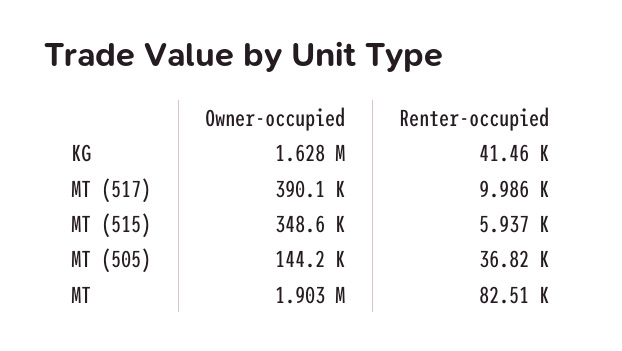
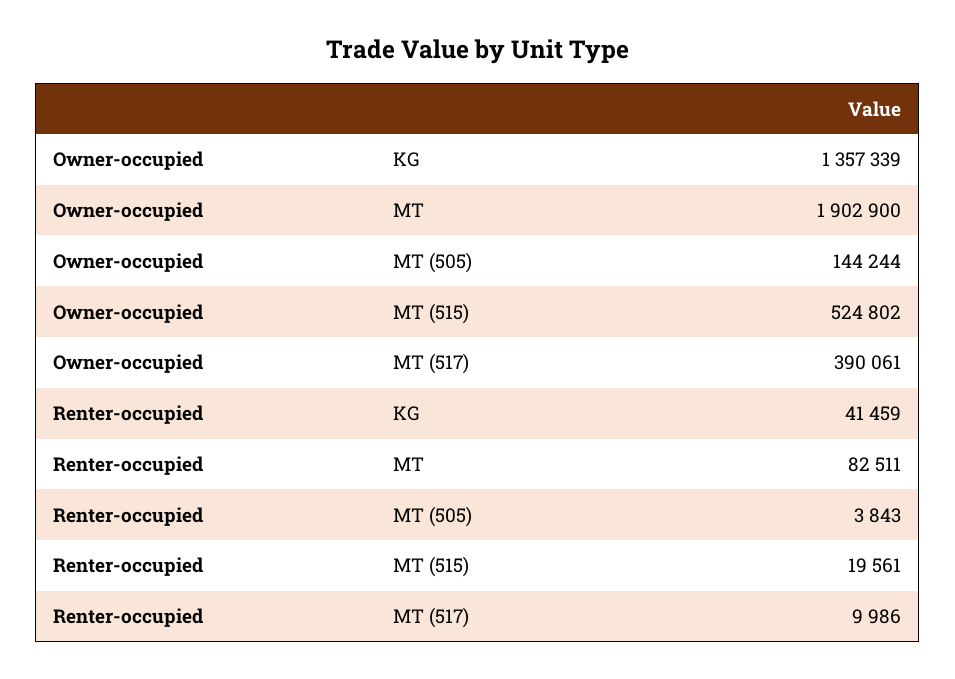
  {
    "Owner-occupied": {
-     "KG": 1628000,
+     "KG": 1357339,
      "MT (517)": 390061,
-     "MT (515)": 348600,
+     "MT (515)": 524802,
      "MT (505)": 144244,
      "MT": 1902900
    },
    "Renter-occupied": {
      "KG": 41459,
      "MT (517)": 9986,
-     "MT (515)": 5937,
+     "MT (515)": 19561,
-     "MT (505)": 36820,
+     "MT (505)": 3843,
      "MT": 82511
    }
  }

